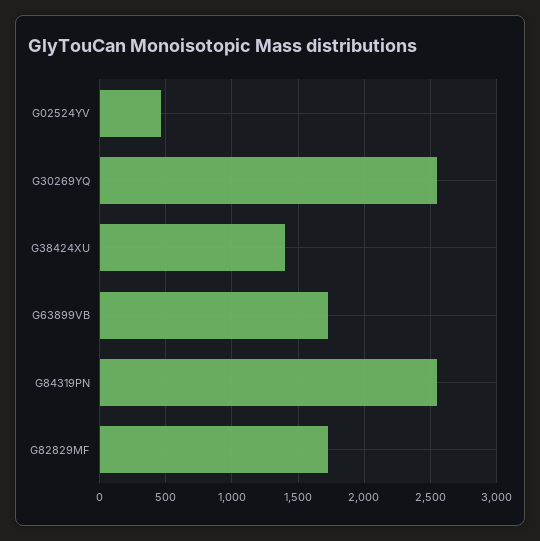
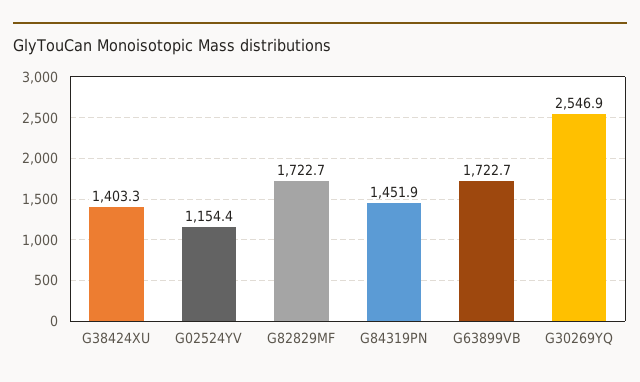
  {
-   "G02524YV": 450,
+   "G02524YV": 1154.4,
    "G30269YQ": 2546.9,
    "G38424XU": 1403.3,
    "G63899VB": 1722.7,
-   "G84319PN": 2550,
+   "G84319PN": 1451.9,
    "G82829MF": 1722.7
  }

